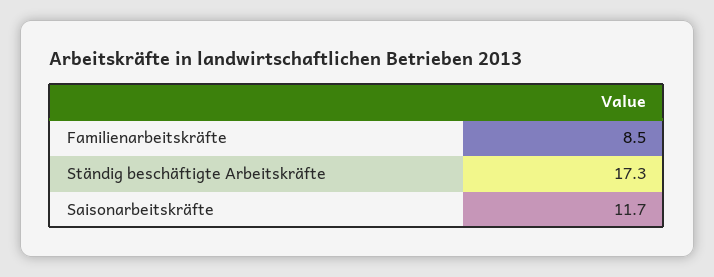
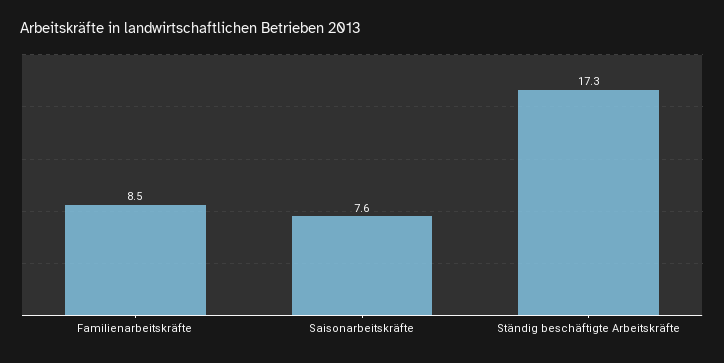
  {
    "Familienarbeitskräfte": 8.5,
    "Ständig beschäftigte Arbeitskräfte": 17.3,
-   "Saisonarbeitskräfte": 11.7
+   "Saisonarbeitskräfte": 7.6
  }

